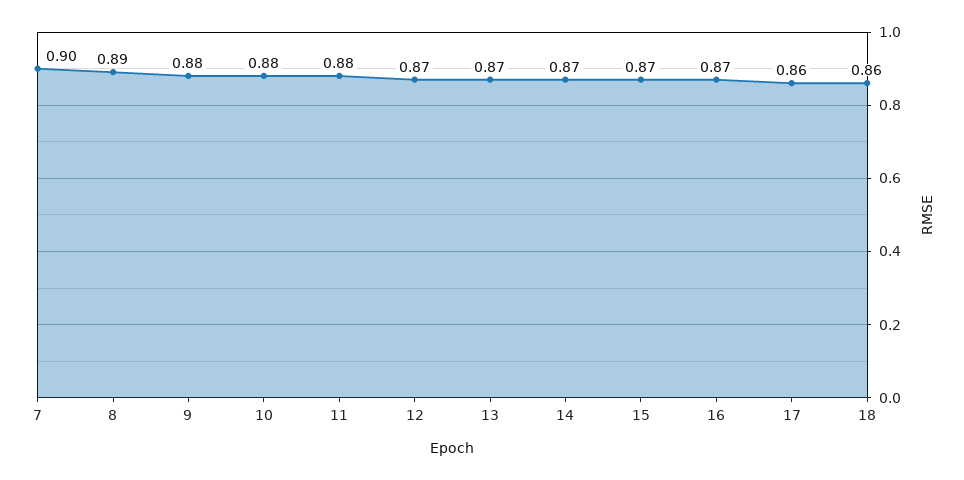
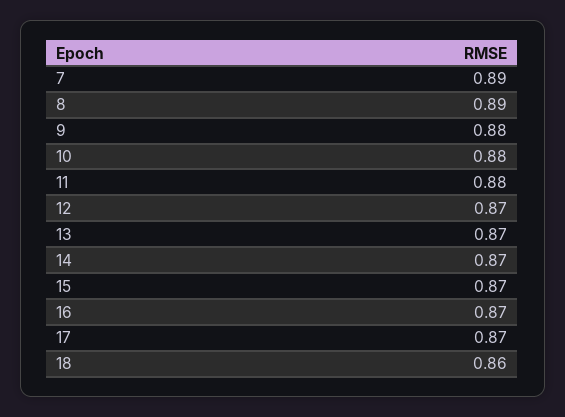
  {
-   "7": 0.9,
+   "7": 0.89,
    "8": 0.89,
    "9": 0.88,
    "10": 0.88,
    "11": 0.88,
    "12": 0.87,
    "13": 0.87,
    "14": 0.87,
    "15": 0.87,
    "16": 0.87,
-   "17": 0.86,
+   "17": 0.87,
    "18": 0.86
  }

